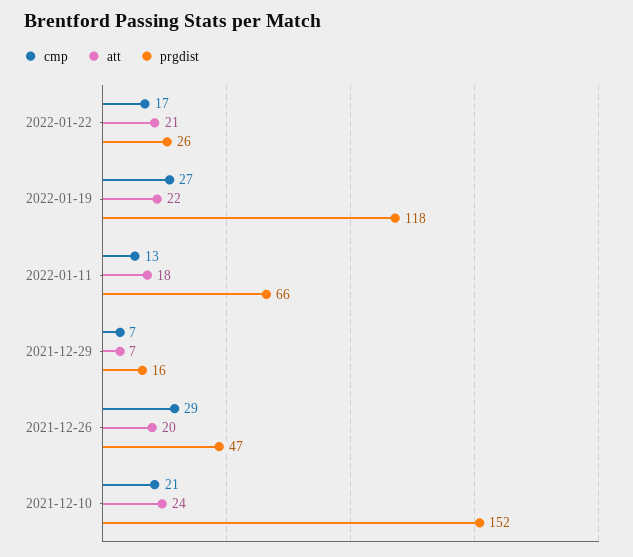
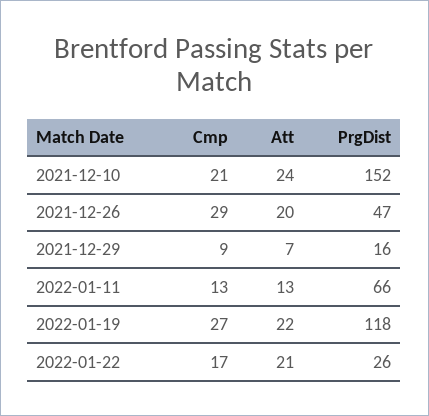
  {
    "cmp": {
      "2022-01-22": 17,
      "2022-01-19": 27,
      "2022-01-11": 13,
-     "2021-12-29": 7,
+     "2021-12-29": 9,
      "2021-12-26": 29,
      "2021-12-10": 21
    },
    "att": {
      "2022-01-22": 21,
      "2022-01-19": 22,
-     "2022-01-11": 18,
+     "2022-01-11": 13,
      "2021-12-29": 7,
      "2021-12-26": 20,
      "2021-12-10": 24
    },
    "prgdist": {
      "2022-01-22": 26,
      "2022-01-19": 118,
      "2022-01-11": 66,
      "2021-12-29": 16,
      "2021-12-26": 47,
      "2021-12-10": 152
    }
  }

